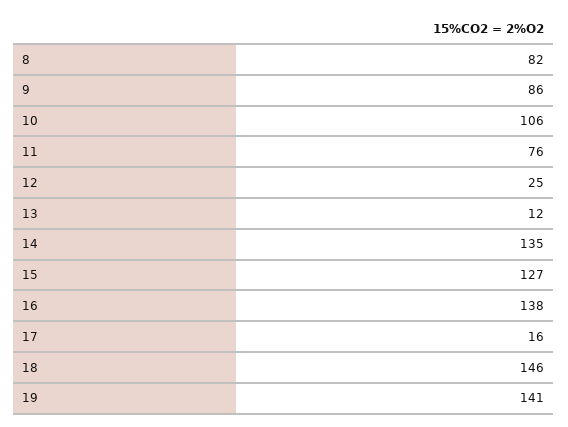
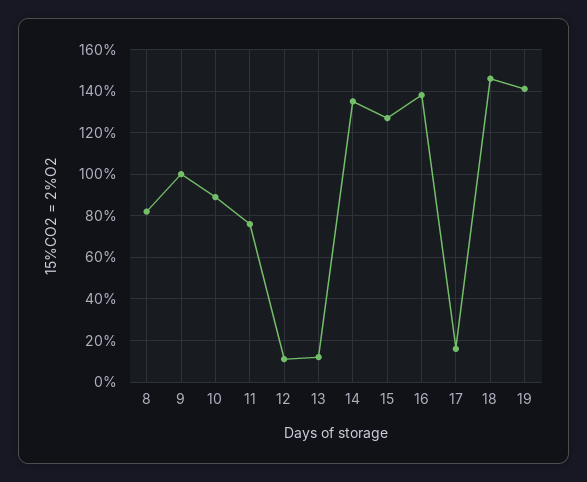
  {
    "8": 82,
-   "9": 86,
+   "9": 100,
-   "10": 106,
+   "10": 90,
    "11": 76,
-   "12": 25,
+   "12": 10,
    "13": 12,
    "14": 135,
    "15": 127,
    "16": 138,
    "17": 16,
    "18": 146,
    "19": 141
  }

